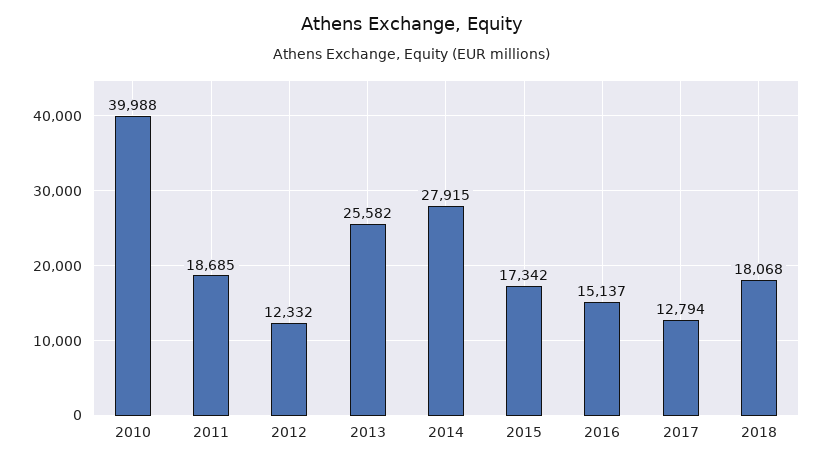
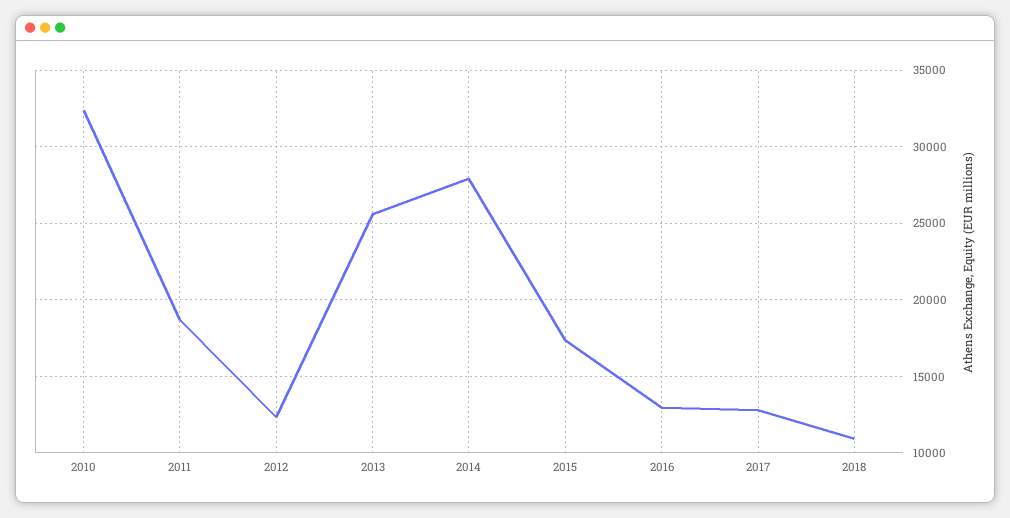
  {
-   "2010": 39988,
+   "2010": 32500,
    "2011": 18685,
    "2012": 12332,
    "2013": 25582,
    "2014": 27915,
    "2015": 17342,
-   "2016": 15137,
+   "2016": 13000,
    "2017": 12794,
-   "2018": 18068
+   "2018": 11000
  }

